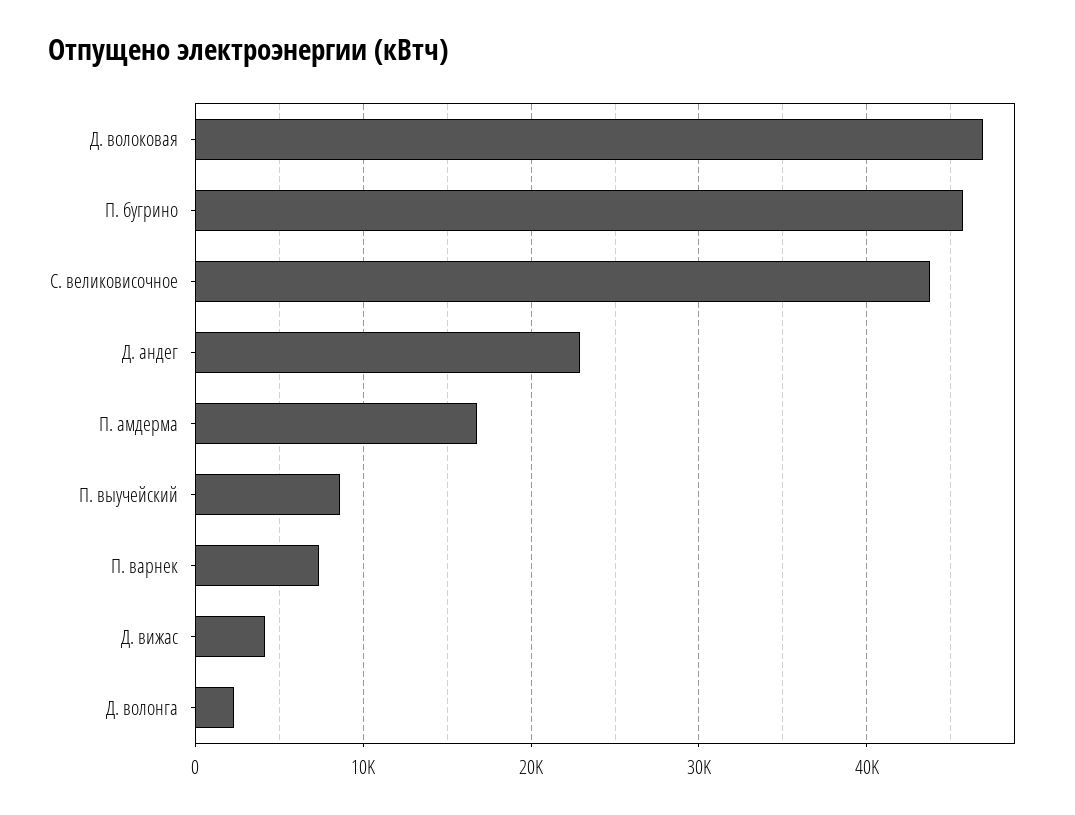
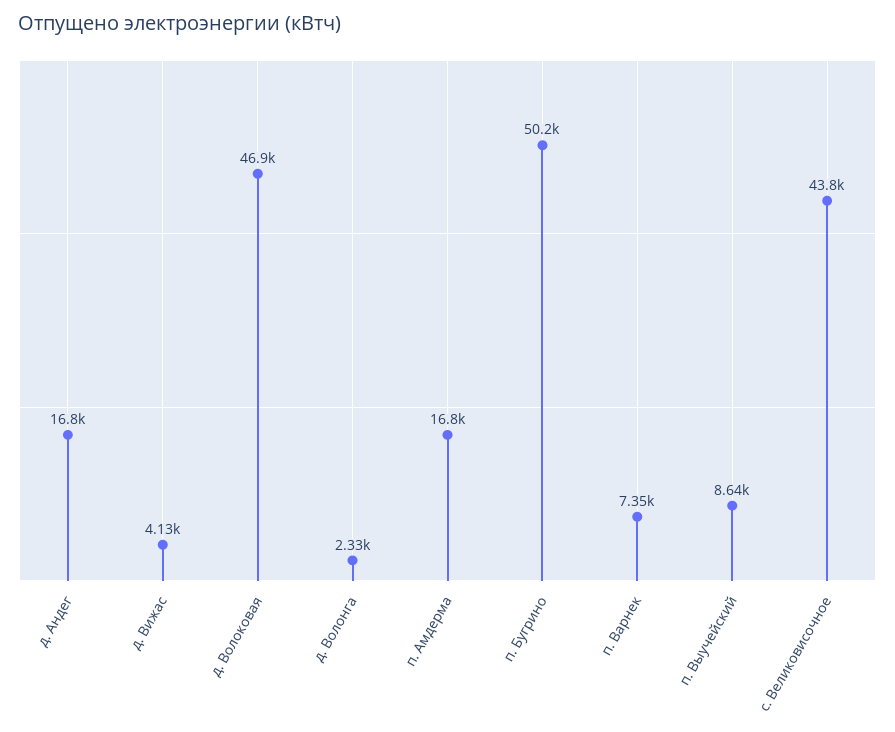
  {
    "Д. волоковая": 46900,
-   "П. бугрино": 46000,
+   "П. бугрино": 50200,
    "С. великовисочное": 43800,
-   "Д. андег": 23000,
+   "Д. андег": 16800,
    "П. амдерма": 16800,
    "П. выучейский": 8640,
    "П. варнек": 7350,
    "Д. вижас": 4130,
    "Д. волонга": 2330
  }

